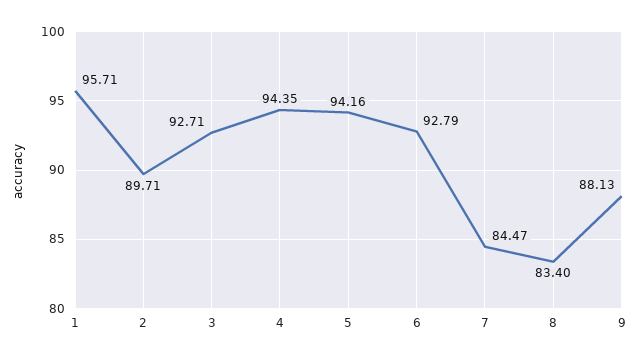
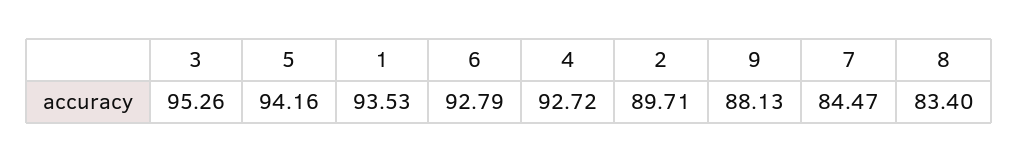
  {
-   "1": 95.71,
+   "1": 93.53,
    "2": 89.71,
-   "3": 92.71,
+   "3": 95.26,
-   "4": 94.35,
+   "4": 92.72,
    "5": 94.16,
    "6": 92.79,
    "7": 84.47,
    "8": 83.4,
    "9": 88.13
  }

